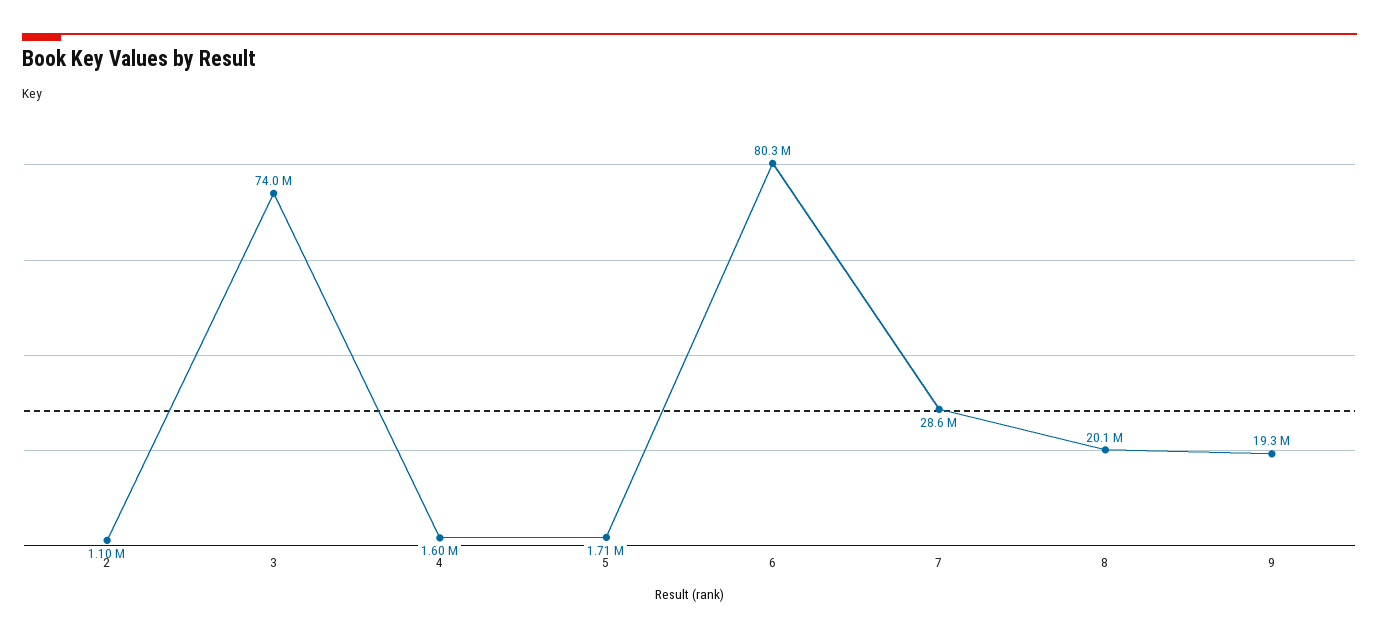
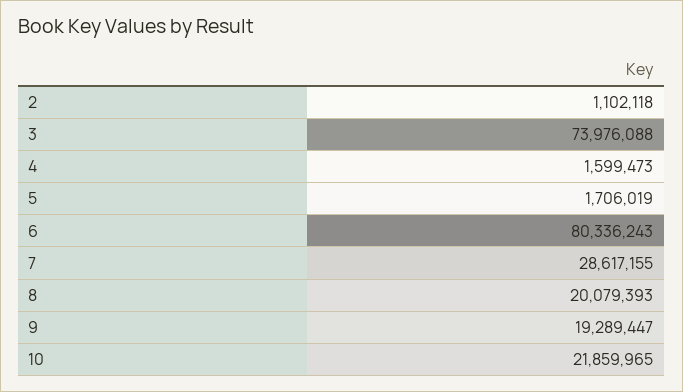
  {
    "2": 1102118,
    "3": 73976088,
    "4": 1599473,
    "5": 1706019,
    "6": 80336243,
    "7": 28617155,
    "8": 20079393,
-   "9": 19289447
+   "9": 19289447,
+   "10": 21859965
  }

